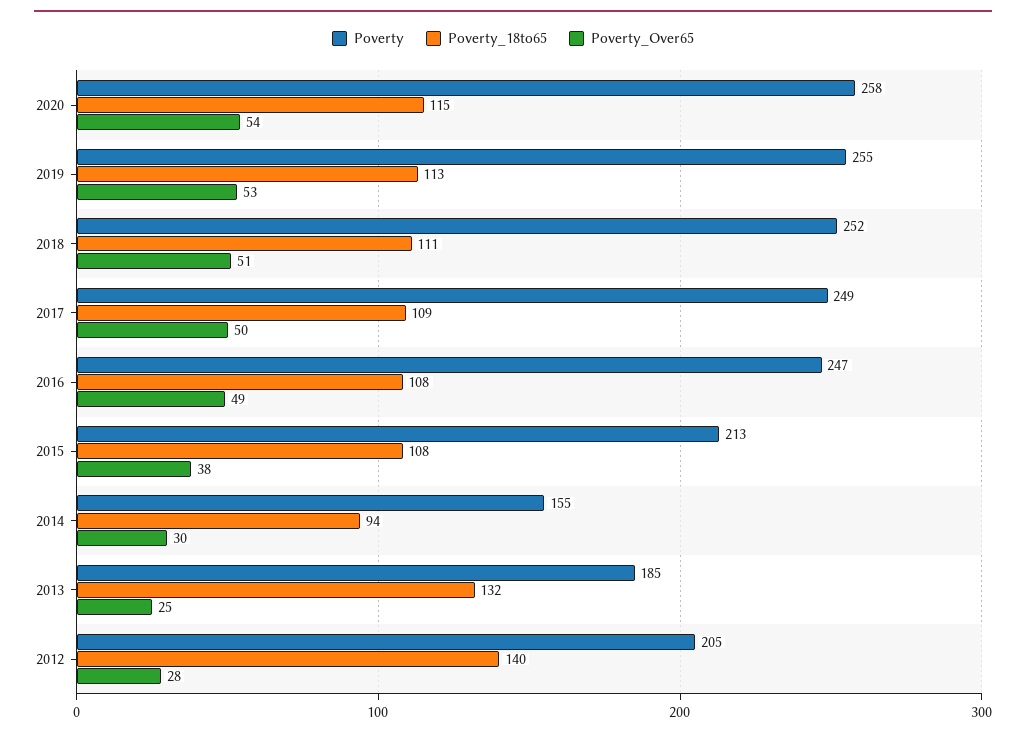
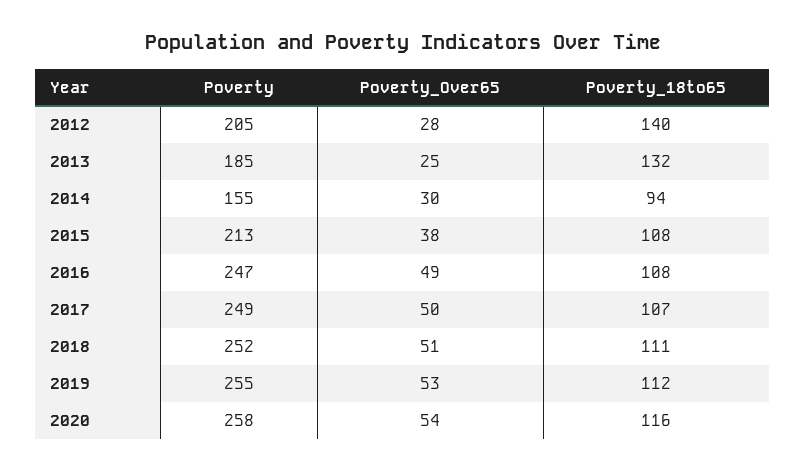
  {
    "Poverty": {
      "2020": 258,
      "2019": 255,
      "2018": 252,
      "2017": 249,
      "2016": 247,
      "2015": 213,
      "2014": 155,
      "2013": 185,
      "2012": 205
    },
    "Poverty_18to65": {
-     "2020": 115,
+     "2020": 116,
-     "2019": 113,
+     "2019": 112,
      "2018": 111,
-     "2017": 109,
+     "2017": 107,
      "2016": 108,
      "2015": 108,
      "2014": 94,
      "2013": 132,
      "2012": 140
    },
    "Poverty_Over65": {
      "2020": 54,
      "2019": 53,
      "2018": 51,
      "2017": 50,
      "2016": 49,
      "2015": 38,
      "2014": 30,
      "2013": 25,
      "2012": 28
    }
  }

